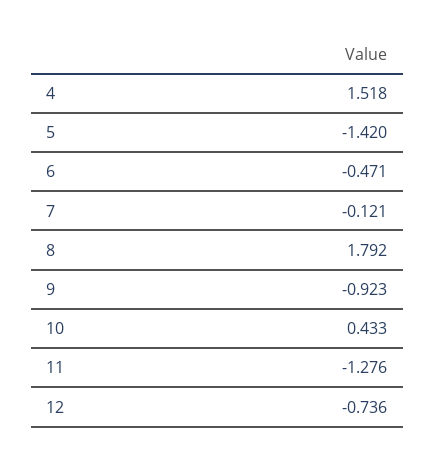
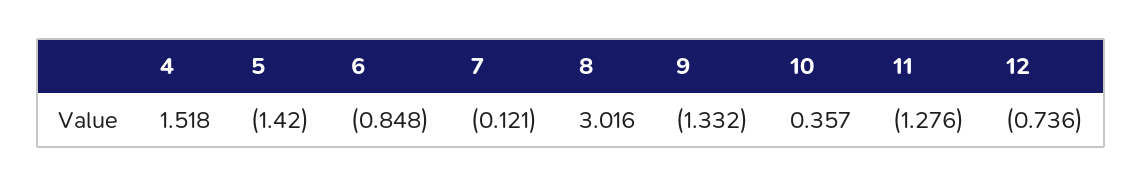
  {
    "4": 1.518,
    "5": -1.42,
-   "6": -0.471,
+   "6": -0.848,
    "7": -0.121,
-   "8": 1.792,
+   "8": 3.016,
-   "9": -0.923,
+   "9": -1.332,
-   "10": 0.433,
+   "10": 0.357,
    "11": -1.276,
    "12": -0.736
  }

